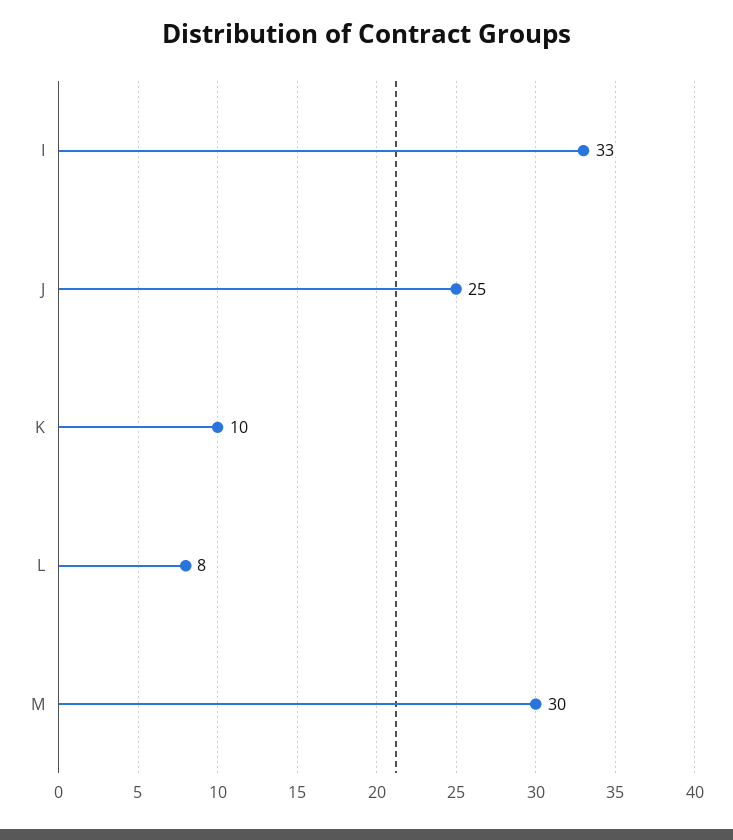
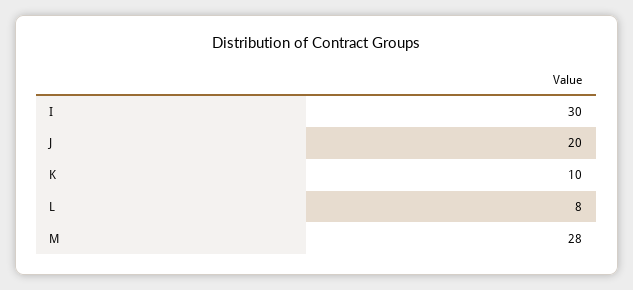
  {
-   "I": 33,
+   "I": 30,
-   "J": 25,
+   "J": 20,
    "K": 10,
    "L": 8,
-   "M": 30
+   "M": 28
  }

